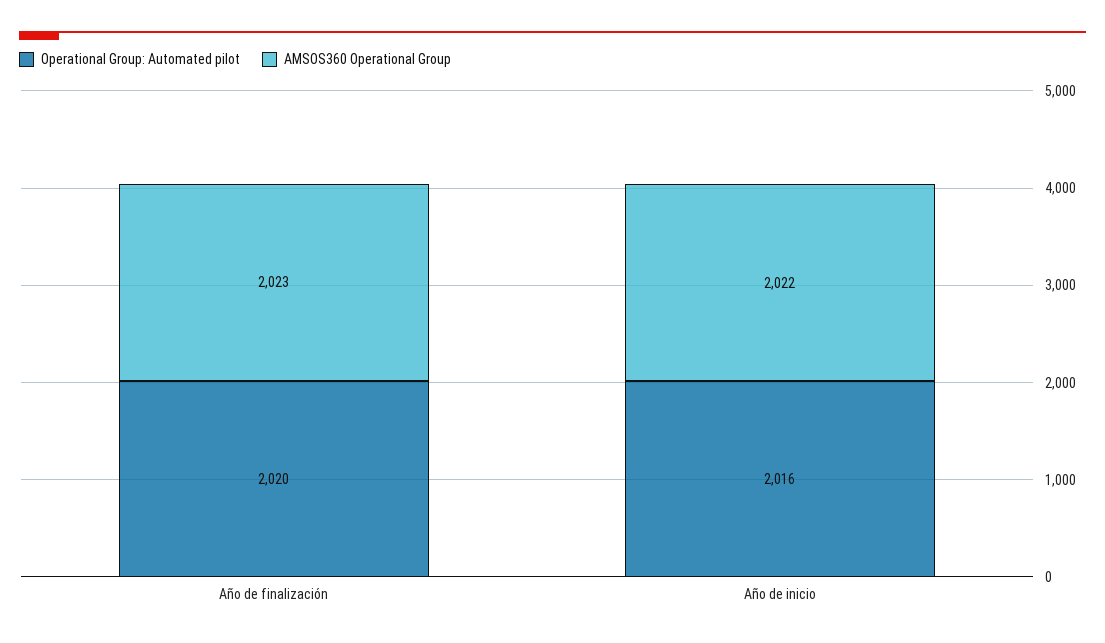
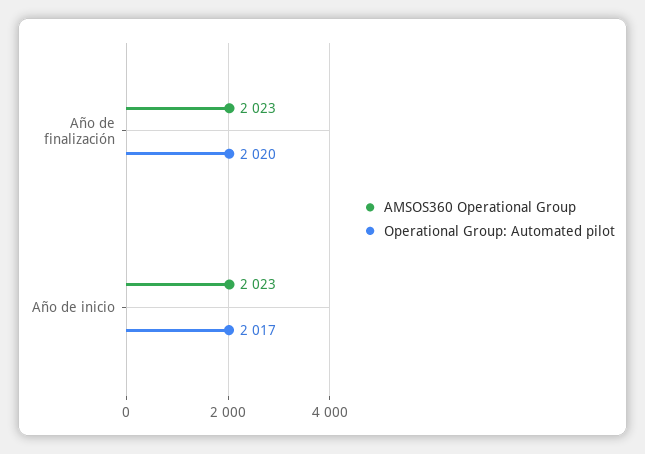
  {
    "Operational Group: Automated pilot": {
      "Año de finalización": 2020,
-     "Año de inicio": 2016
+     "Año de inicio": 2017
    },
    "AMSOS360 Operational Group": {
      "Año de finalización": 2023,
-     "Año de inicio": 2022
+     "Año de inicio": 2023
    }
  }

